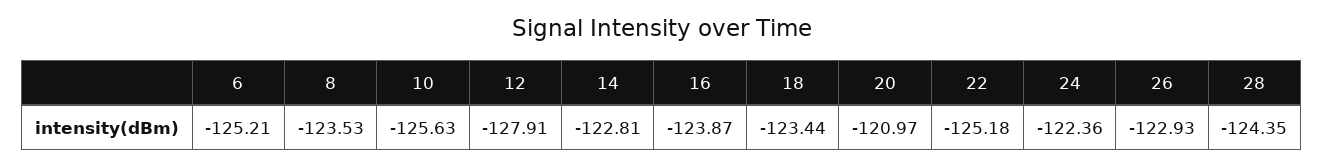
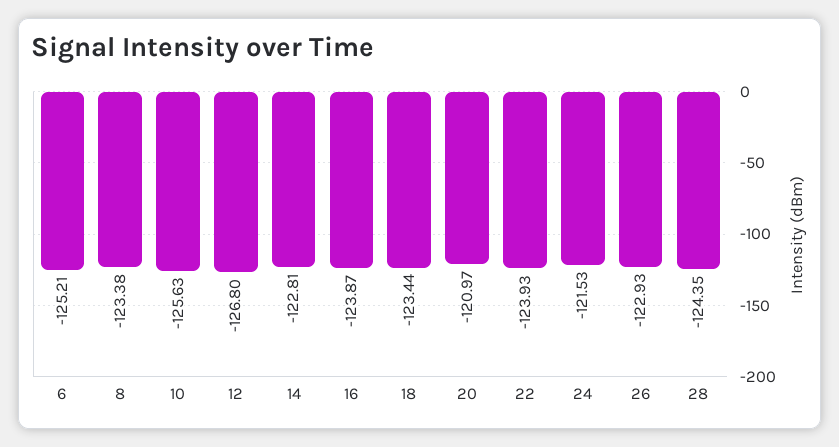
  {
    "6": -125.21,
-   "8": -123.53,
+   "8": -123.38,
    "10": -125.63,
-   "12": -127.91,
+   "12": -126.8,
    "14": -122.81,
    "16": -123.87,
    "18": -123.44,
    "20": -120.97,
-   "22": -125.18,
+   "22": -123.93,
-   "24": -122.36,
+   "24": -121.53,
    "26": -122.93,
    "28": -124.35
  }

